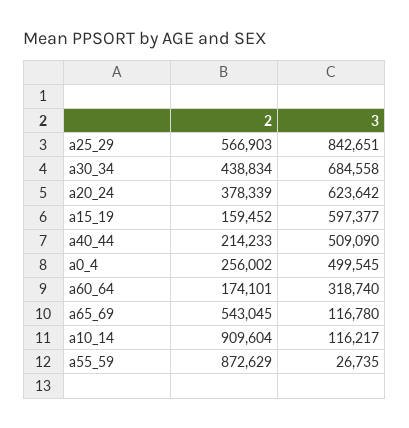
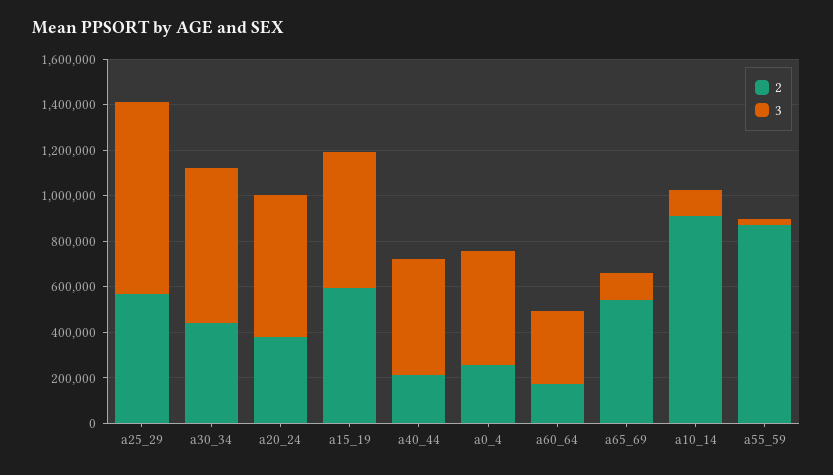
  {
    "2": {
      "a25_29": 566903,
      "a30_34": 438834,
      "a20_24": 378339,
-     "a15_19": 159452,
+     "a15_19": 600000,
      "a40_44": 214233,
      "a0_4": 256002,
      "a60_64": 174101,
      "a65_69": 543045,
      "a10_14": 909604,
      "a55_59": 872629
    },
    "3": {
      "a25_29": 842651,
      "a30_34": 684558,
      "a20_24": 623642,
      "a15_19": 597377,
      "a40_44": 509090,
      "a0_4": 499545,
      "a60_64": 318740,
      "a65_69": 116780,
      "a10_14": 116217,
      "a55_59": 26735
    }
  }

